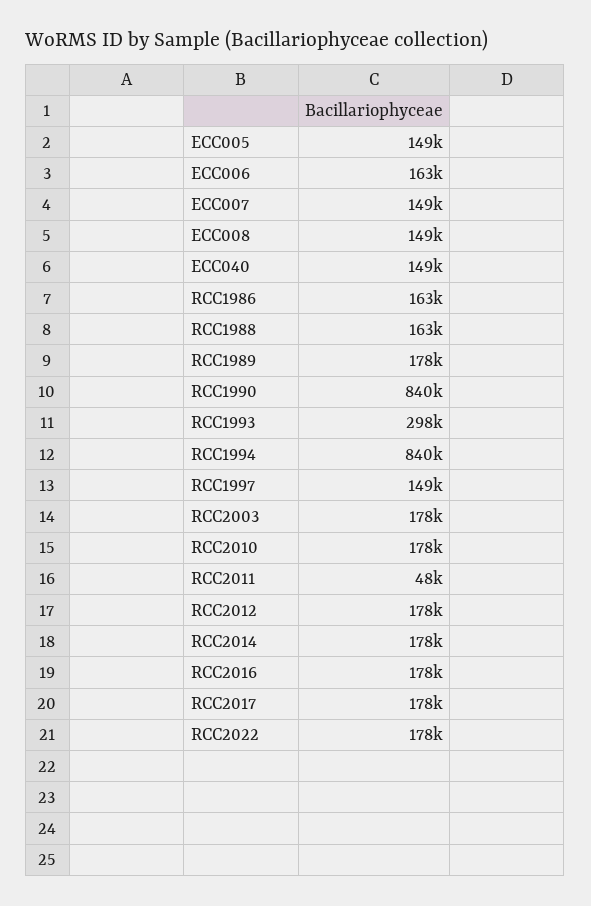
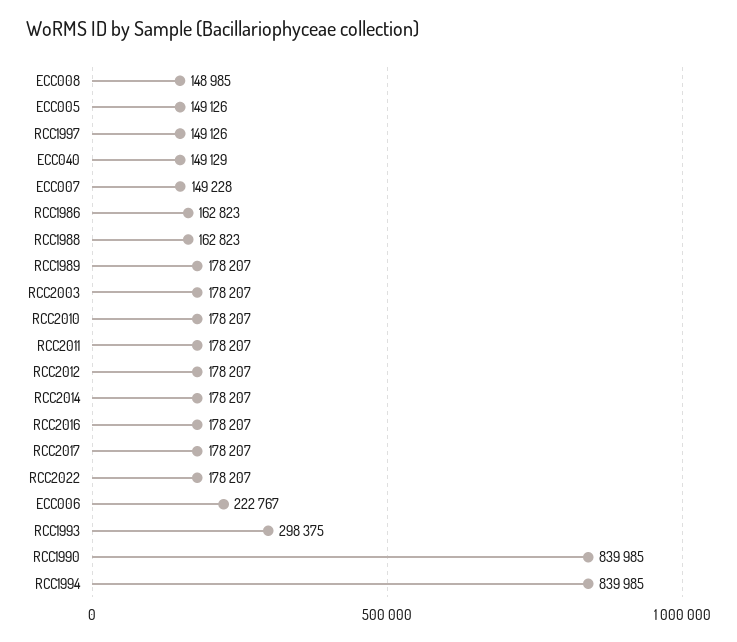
  {
    "ECC005": 149126,
-   "ECC006": 163000,
+   "ECC006": 222767,
    "ECC007": 149228,
    "ECC008": 148985,
    "ECC040": 149129,
    "RCC1986": 162823,
    "RCC1988": 162823,
    "RCC1989": 178207,
    "RCC1990": 839985,
    "RCC1993": 298375,
    "RCC1994": 839985,
    "RCC1997": 149126,
    "RCC2003": 178207,
    "RCC2010": 178207,
-   "RCC2011": 48000,
+   "RCC2011": 178207,
    "RCC2012": 178207,
    "RCC2014": 178207,
    "RCC2016": 178207,
    "RCC2017": 178207,
    "RCC2022": 178207
  }

